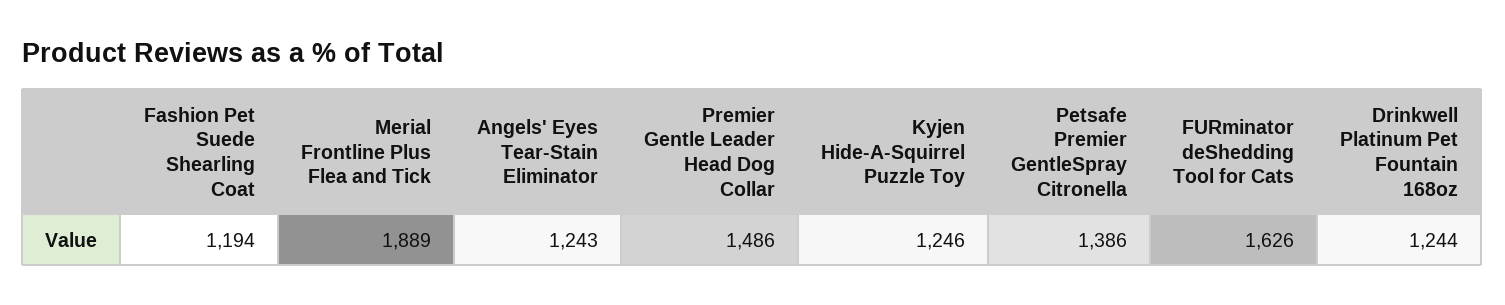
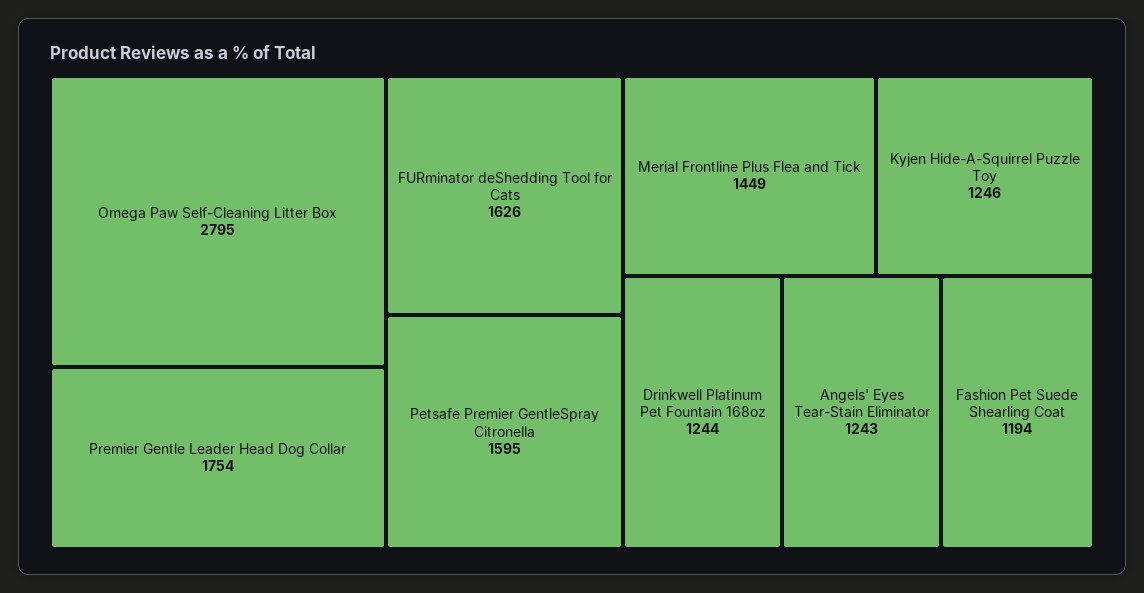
  {
    "Fashion Pet Suede Shearling Coat": 1194,
-   "Merial Frontline Plus Flea and Tick": 1889,
+   "Merial Frontline Plus Flea and Tick": 1449,
    "Angels' Eyes Tear-Stain Eliminator": 1243,
-   "Premier Gentle Leader Head Dog Collar": 1486,
+   "Premier Gentle Leader Head Dog Collar": 1754,
    "Kyjen Hide-A-Squirrel Puzzle Toy": 1246,
-   "Petsafe Premier GentleSpray Citronella": 1386,
+   "Petsafe Premier GentleSpray Citronella": 1595,
    "FURminator deShedding Tool for Cats": 1626,
-   "Drinkwell Platinum Pet Fountain 168oz": 1244
+   "Drinkwell Platinum Pet Fountain 168oz": 1244,
+   "Omega Paw Self-Cleaning Litter Box": 2795
  }

